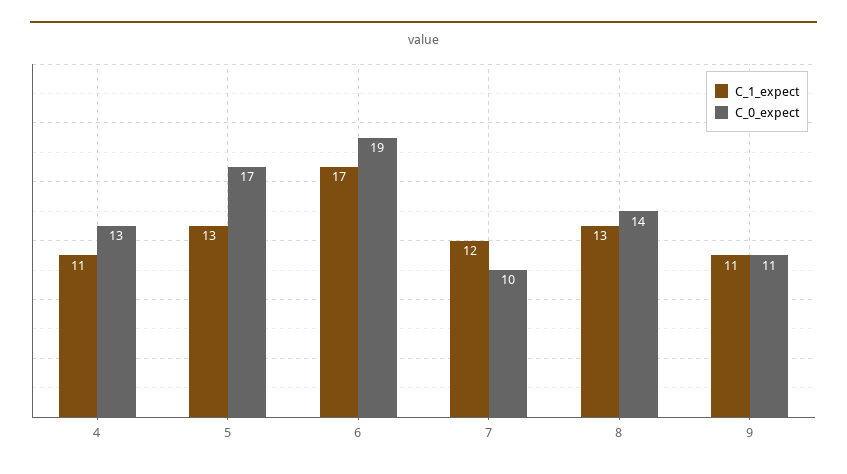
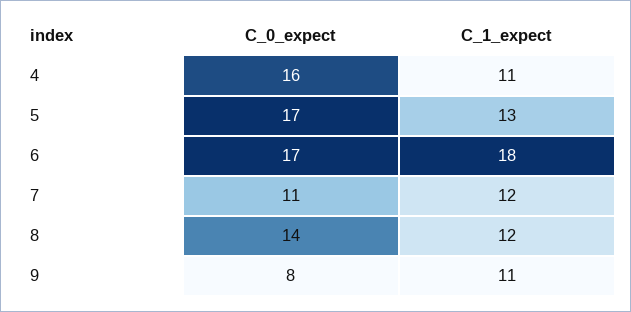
  {
    "C_1_expect": {
      "4": 11,
      "5": 13,
-     "6": 17,
+     "6": 18,
      "7": 12,
-     "8": 13,
+     "8": 12,
      "9": 11
    },
    "C_0_expect": {
-     "4": 13,
+     "4": 16,
      "5": 17,
-     "6": 19,
+     "6": 17,
-     "7": 10,
+     "7": 11,
      "8": 14,
-     "9": 11
+     "9": 8
    }
  }

